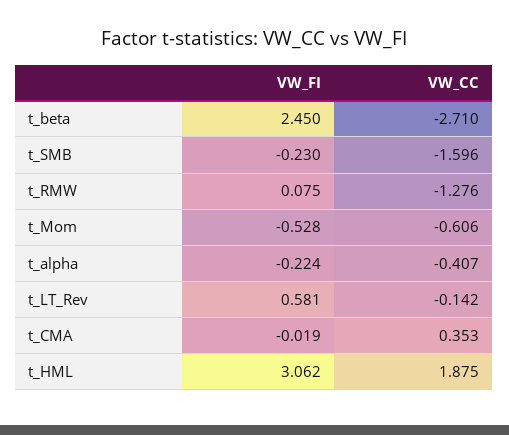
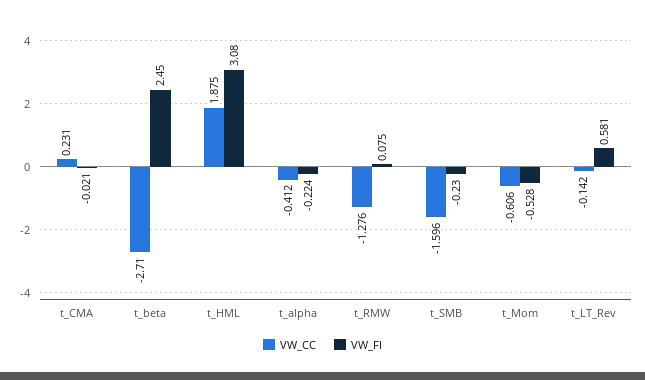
  {
    "VW_FI": {
      "t_beta": 2.45,
      "t_SMB": -0.23,
      "t_RMW": 0.075,
      "t_Mom": -0.528,
      "t_alpha": -0.224,
      "t_LT_Rev": 0.581,
-     "t_CMA": -0.019,
+     "t_CMA": -0.021,
-     "t_HML": 3.062
+     "t_HML": 3.08
    },
    "VW_CC": {
      "t_beta": -2.71,
      "t_SMB": -1.596,
      "t_RMW": -1.276,
      "t_Mom": -0.606,
-     "t_alpha": -0.407,
+     "t_alpha": -0.412,
      "t_LT_Rev": -0.142,
-     "t_CMA": 0.353,
+     "t_CMA": 0.231,
      "t_HML": 1.875
    }
  }

